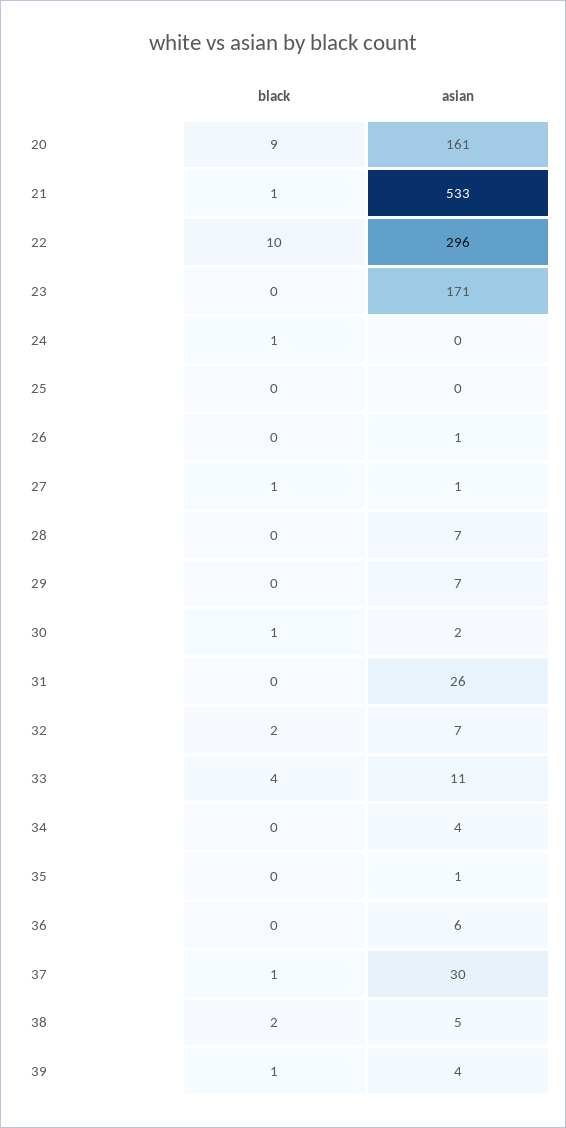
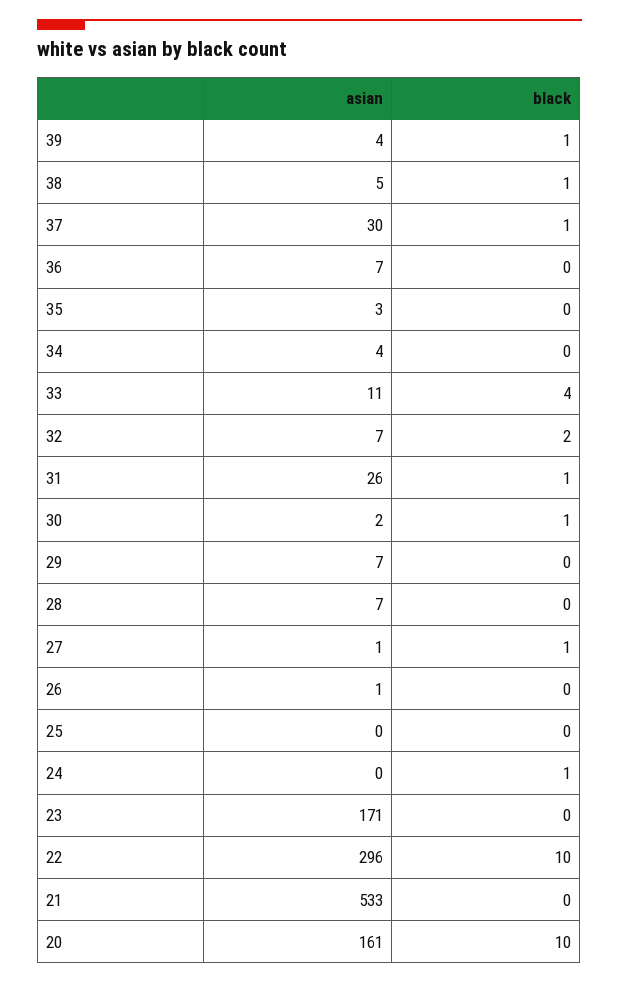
  {
    "black": {
-     "20": 9,
+     "20": 10,
-     "21": 1,
+     "21": 0,
      "22": 10,
      "23": 0,
      "24": 1,
      "25": 0,
      "26": 0,
      "27": 1,
      "28": 0,
      "29": 0,
      "30": 1,
-     "31": 0,
+     "31": 1,
      "32": 2,
      "33": 4,
      "34": 0,
      "35": 0,
      "36": 0,
      "37": 1,
-     "38": 2,
+     "38": 1,
      "39": 1
    },
    "asian": {
      "20": 161,
      "21": 533,
      "22": 296,
      "23": 171,
      "24": 0,
      "25": 0,
      "26": 1,
      "27": 1,
      "28": 7,
      "29": 7,
      "30": 2,
      "31": 26,
      "32": 7,
      "33": 11,
      "34": 4,
-     "35": 1,
+     "35": 3,
-     "36": 6,
+     "36": 7,
      "37": 30,
      "38": 5,
      "39": 4
    }
  }

